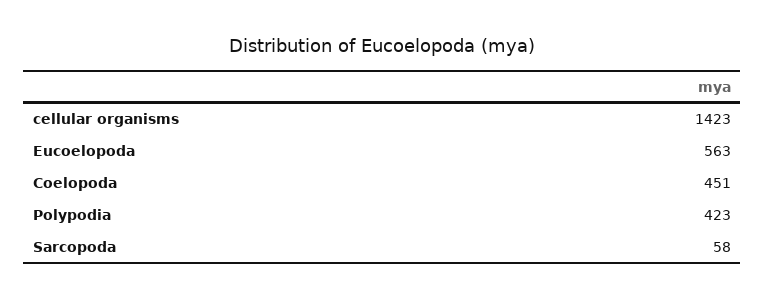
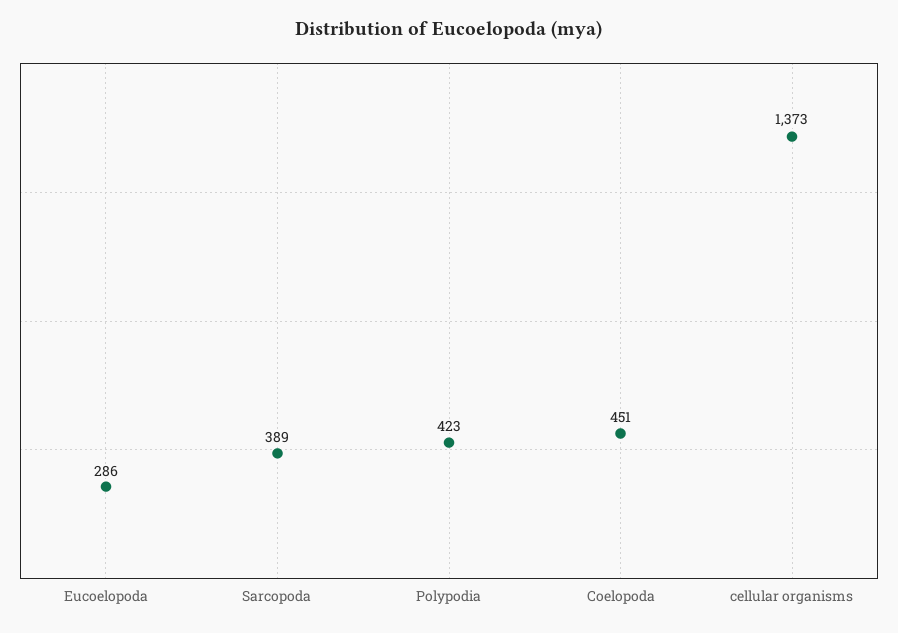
  {
-   "cellular organisms": 1423,
+   "cellular organisms": 1373,
-   "Eucoelopoda": 563,
+   "Eucoelopoda": 286,
    "Coelopoda": 451,
    "Polypodia": 423,
-   "Sarcopoda": 58
+   "Sarcopoda": 389
  }

